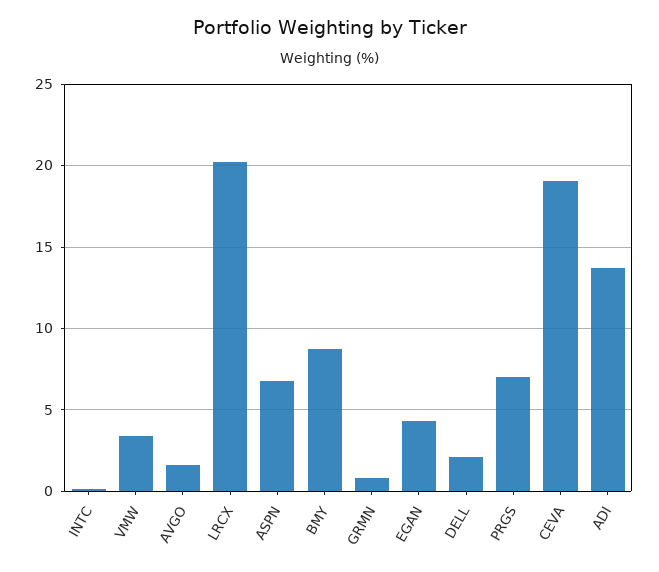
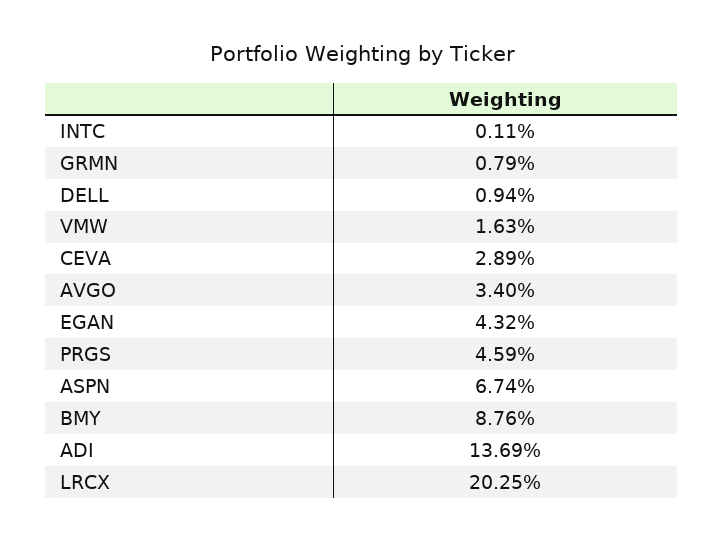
  {
    "INTC": 0.11,
-   "VMW": 3.5,
+   "VMW": 1.63,
-   "AVGO": 1.5,
+   "AVGO": 3.4,
    "LRCX": 20.25,
    "ASPN": 6.74,
    "BMY": 8.76,
    "GRMN": 0.79,
    "EGAN": 4.32,
-   "DELL": 2,
+   "DELL": 0.94,
-   "PRGS": 7,
+   "PRGS": 4.59,
-   "CEVA": 19,
+   "CEVA": 2.89,
    "ADI": 13.69
  }

